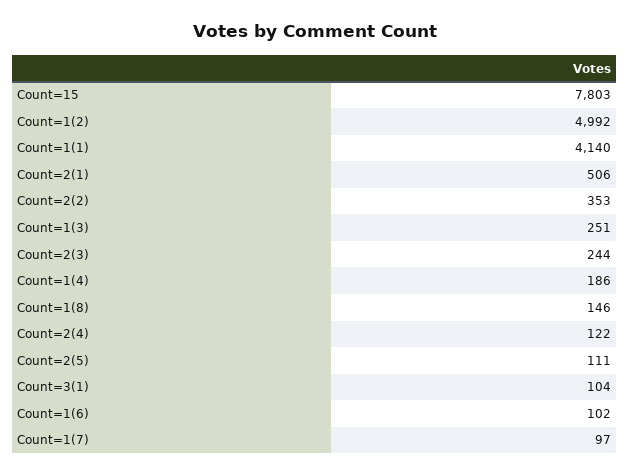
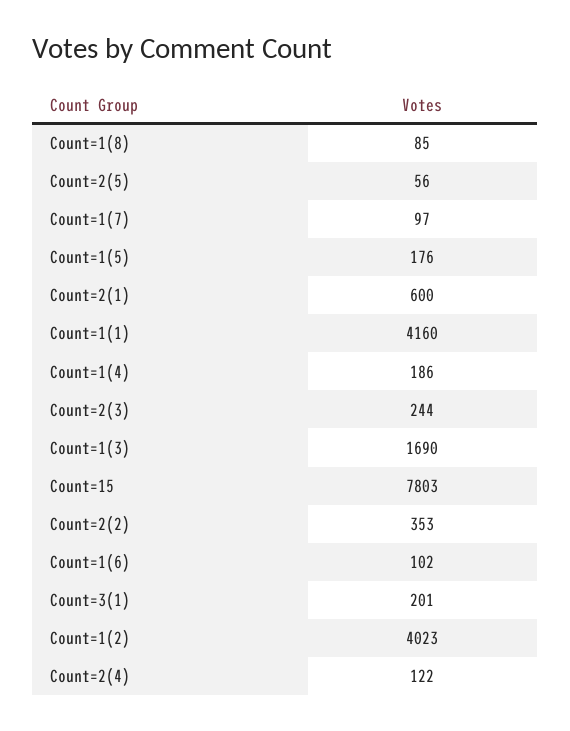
  {
    "Count=15": 7803,
-   "Count=1(2)": 4992,
+   "Count=1(2)": 4023,
-   "Count=1(1)": 4140,
+   "Count=1(1)": 4160,
-   "Count=2(1)": 506,
+   "Count=2(1)": 600,
    "Count=2(2)": 353,
-   "Count=1(3)": 251,
+   "Count=1(3)": 1690,
    "Count=2(3)": 244,
    "Count=1(4)": 186,
-   "Count=1(8)": 146,
+   "Count=1(8)": 85,
    "Count=2(4)": 122,
-   "Count=2(5)": 111,
+   "Count=2(5)": 56,
-   "Count=3(1)": 104,
+   "Count=3(1)": 201,
    "Count=1(6)": 102,
-   "Count=1(7)": 97
+   "Count=1(7)": 97,
+   "Count=1(5)": 176
  }

